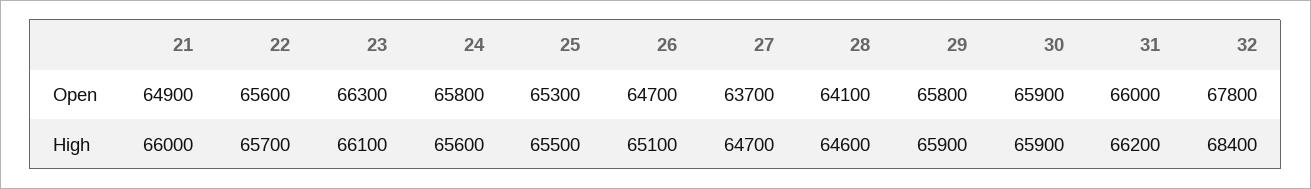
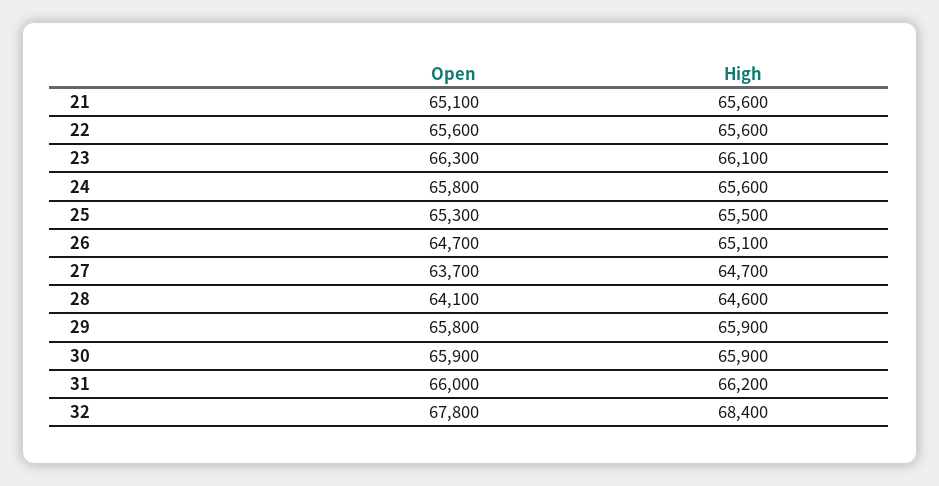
  {
    "21": {
-     "Open": 64900,
+     "Open": 65100,
-     "High": 66000
+     "High": 65600
    },
    "22": {
      "Open": 65600,
-     "High": 65700
+     "High": 65600
    },
    "23": {
      "Open": 66300,
      "High": 66100
    },
    "24": {
      "Open": 65800,
      "High": 65600
    },
    "25": {
      "Open": 65300,
      "High": 65500
    },
    "26": {
      "Open": 64700,
      "High": 65100
    },
    "27": {
      "Open": 63700,
      "High": 64700
    },
    "28": {
      "Open": 64100,
      "High": 64600
    },
    "29": {
      "Open": 65800,
      "High": 65900
    },
    "30": {
      "Open": 65900,
      "High": 65900
    },
    "31": {
      "Open": 66000,
      "High": 66200
    },
    "32": {
      "Open": 67800,
      "High": 68400
    }
  }

